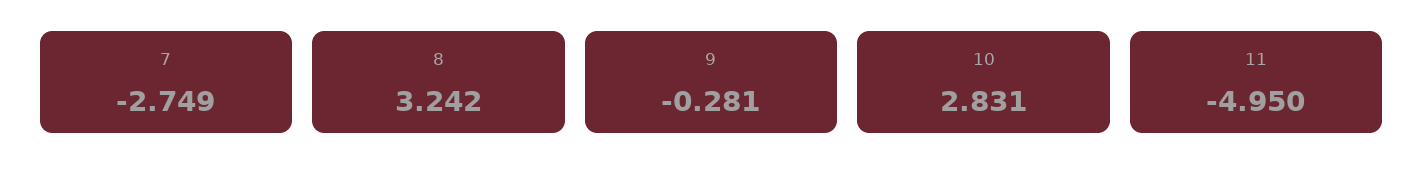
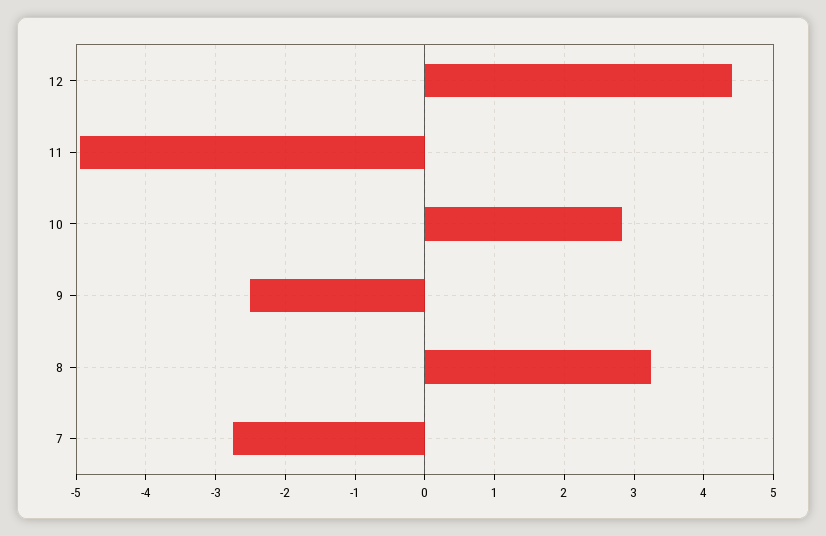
  {
    "7": -2.749,
    "8": 3.242,
-   "9": -0.281,
+   "9": -2.5,
    "10": 2.831,
-   "11": -4.95
+   "11": -4.95,
+   "12": 4.4
  }

